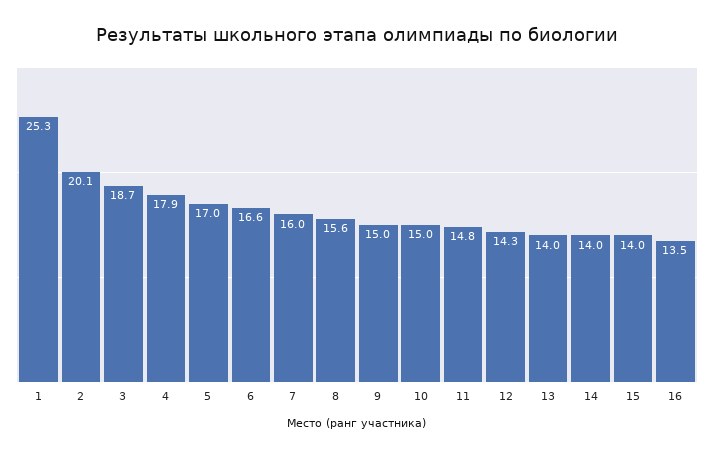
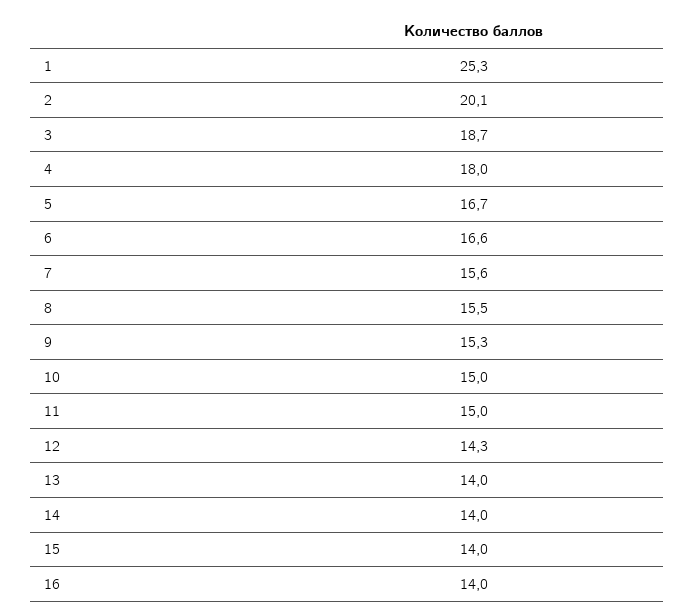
  {
    "1": 25.3,
    "2": 20.1,
    "3": 18.7,
-   "4": 17.9,
+   "4": 18,
-   "5": 17,
+   "5": 16.7,
    "6": 16.6,
-   "7": 16,
+   "7": 15.6,
-   "8": 15.6,
+   "8": 15.5,
-   "9": 15,
+   "9": 15.3,
    "10": 15,
-   "11": 14.8,
+   "11": 15,
    "12": 14.3,
    "13": 14,
    "14": 14,
    "15": 14,
-   "16": 13.5
+   "16": 14
  }

